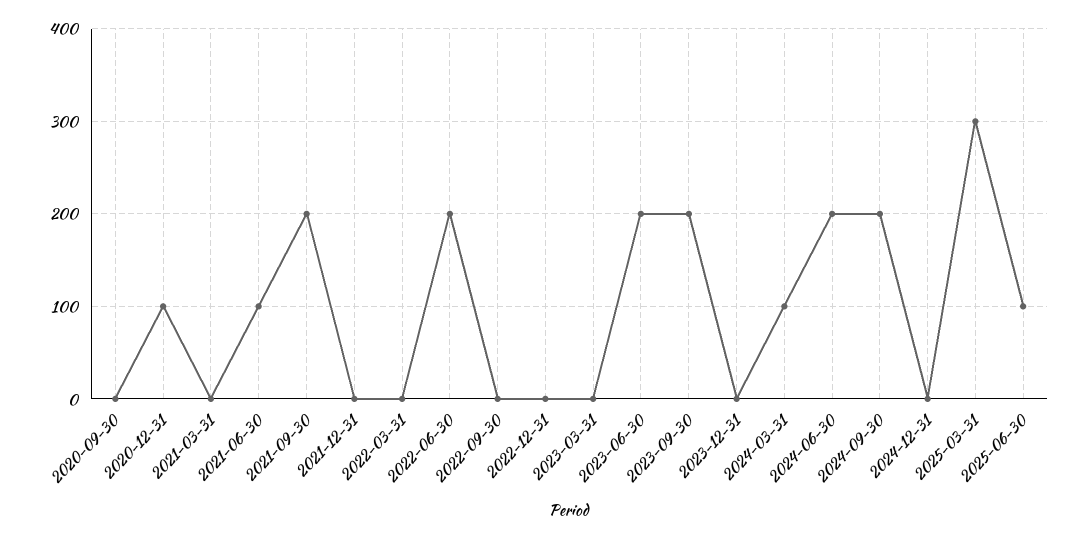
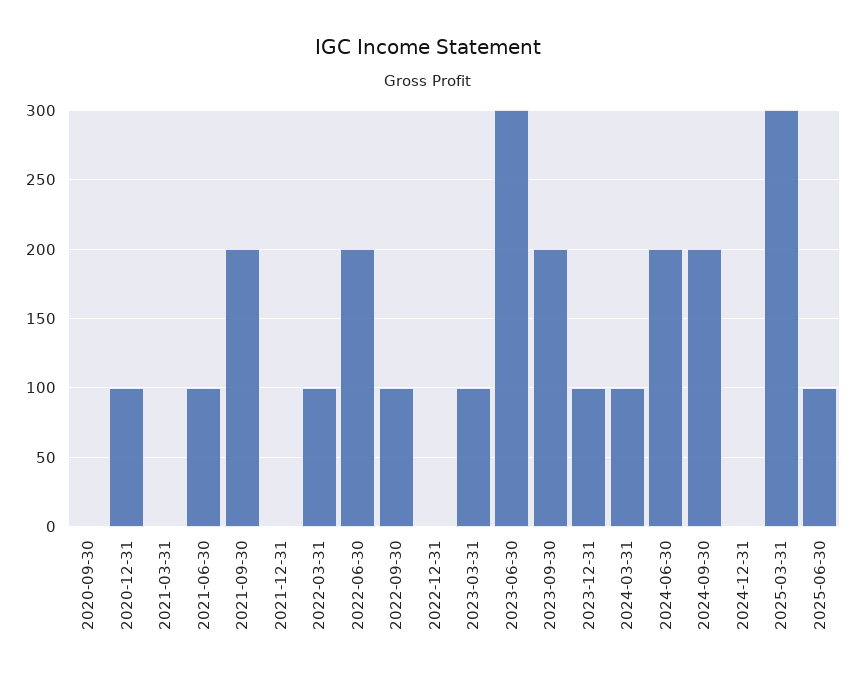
  {
    "2020-09-30": 0,
    "2020-12-31": 100,
    "2021-03-31": 0,
    "2021-06-30": 100,
    "2021-09-30": 200,
    "2021-12-31": 0,
-   "2022-03-31": 0,
+   "2022-03-31": 100,
    "2022-06-30": 200,
-   "2022-09-30": 0,
+   "2022-09-30": 100,
    "2022-12-31": 0,
-   "2023-03-31": 0,
+   "2023-03-31": 100,
-   "2023-06-30": 200,
+   "2023-06-30": 300,
    "2023-09-30": 200,
-   "2023-12-31": 0,
+   "2023-12-31": 100,
    "2024-03-31": 100,
    "2024-06-30": 200,
    "2024-09-30": 200,
    "2024-12-31": 0,
    "2025-03-31": 300,
    "2025-06-30": 100
  }

